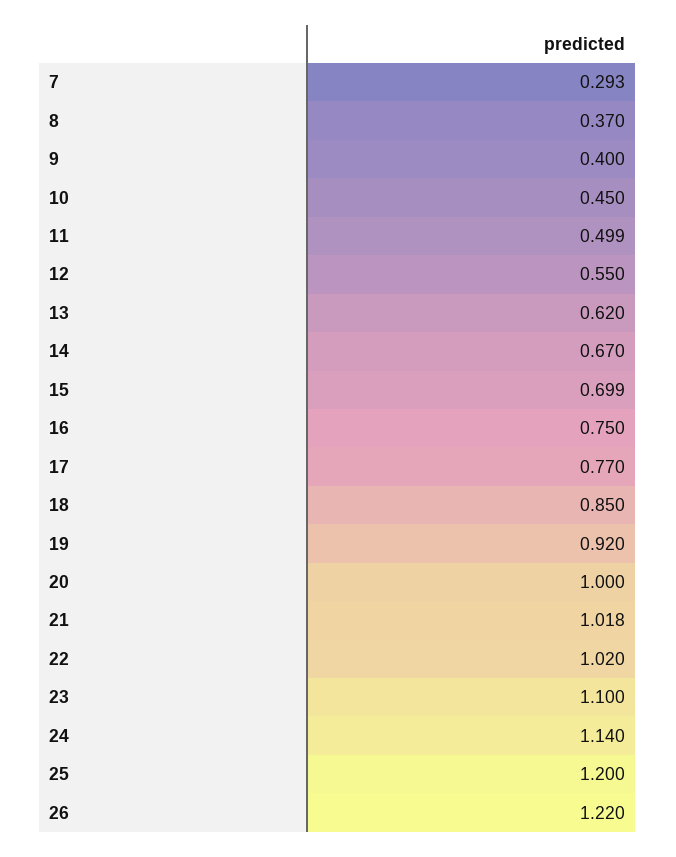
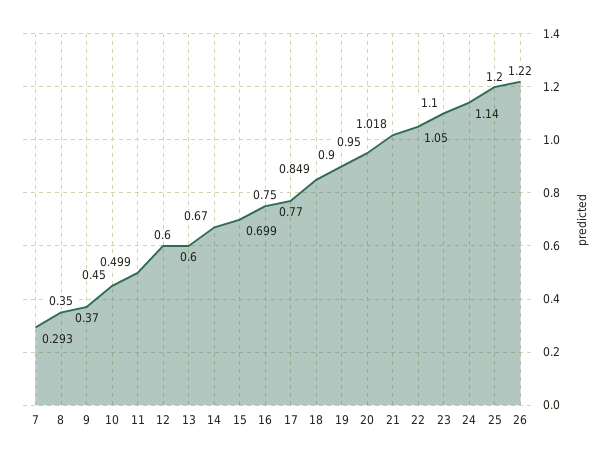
  {
    "7": 0.293,
-   "8": 0.37,
+   "8": 0.35,
-   "9": 0.4,
+   "9": 0.37,
    "10": 0.45,
    "11": 0.499,
-   "12": 0.55,
+   "12": 0.6,
-   "13": 0.62,
+   "13": 0.6,
    "14": 0.67,
    "15": 0.699,
    "16": 0.75,
    "17": 0.77,
-   "18": 0.85,
+   "18": 0.849,
-   "19": 0.92,
+   "19": 0.9,
-   "20": 1,
+   "20": 0.95,
    "21": 1.018,
-   "22": 1.02,
+   "22": 1.05,
    "23": 1.1,
    "24": 1.14,
    "25": 1.2,
    "26": 1.22
  }

